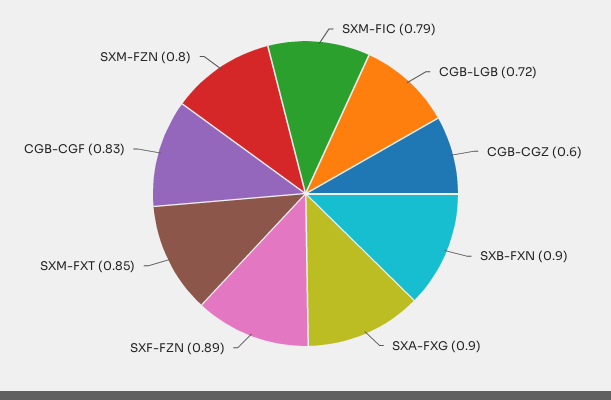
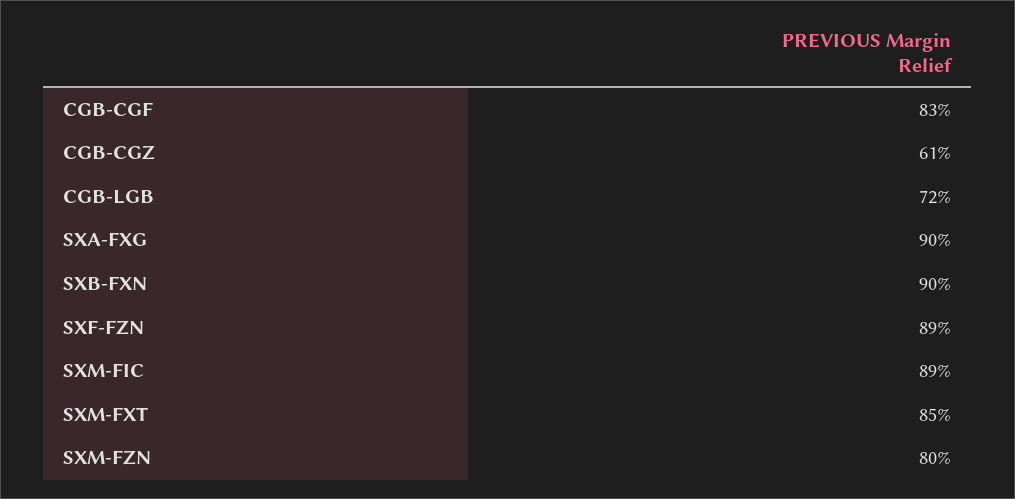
  {
-   "SXM-FIC": 0.79,
+   "SXM-FIC": 0.89,
    "CGB-LGB": 0.72,
-   "CGB-CGZ": 0.6,
+   "CGB-CGZ": 0.61,
    "SXB-FXN": 0.9,
    "SXA-FXG": 0.9,
    "SXF-FZN": 0.89,
    "SXM-FXT": 0.85,
    "CGB-CGF": 0.83,
    "SXM-FZN": 0.8
  }

